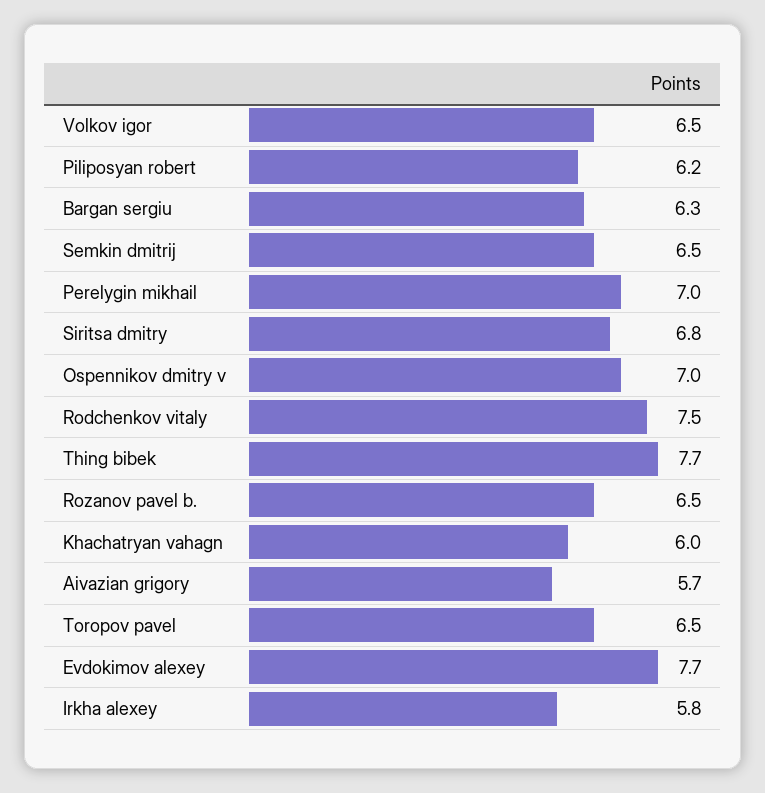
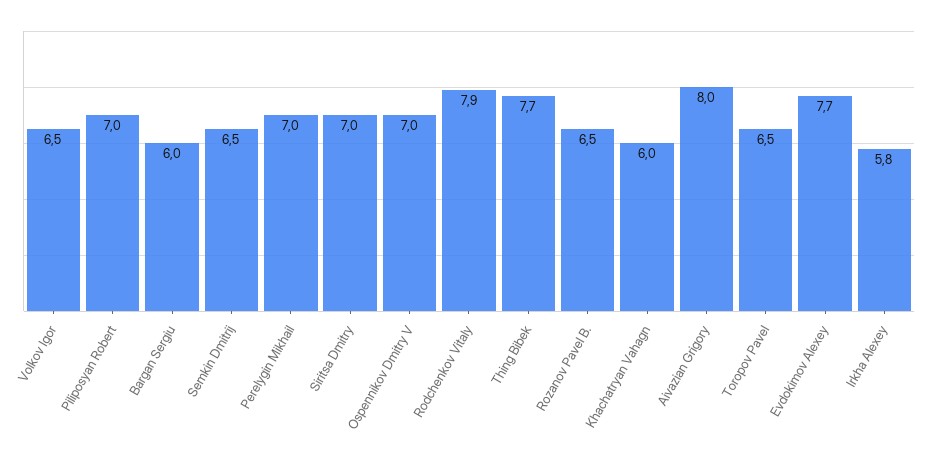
  {
    "Volkov igor": 6.5,
-   "Piliposyan robert": 6.2,
+   "Piliposyan robert": 7,
-   "Bargan sergiu": 6.3,
+   "Bargan sergiu": 6,
    "Semkin dmitrij": 6.5,
    "Perelygin mikhail": 7,
-   "Siritsa dmitry": 6.8,
+   "Siritsa dmitry": 7,
    "Ospennikov dmitry v": 7,
-   "Rodchenkov vitaly": 7.5,
+   "Rodchenkov vitaly": 7.9,
    "Thing bibek": 7.7,
    "Rozanov pavel b.": 6.5,
    "Khachatryan vahagn": 6,
-   "Aivazian grigory": 5.7,
+   "Aivazian grigory": 8,
    "Toropov pavel": 6.5,
    "Evdokimov alexey": 7.7,
    "Irkha alexey": 5.8
  }

